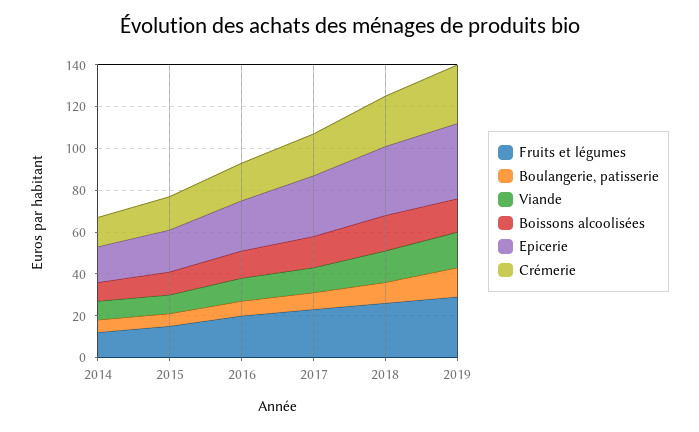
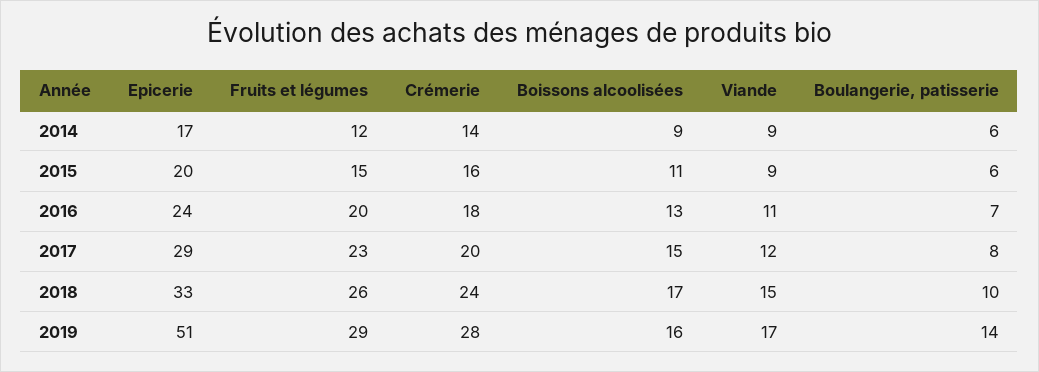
  {
    "Fruits et légumes": {
      "2014": 12,
      "2015": 15,
      "2016": 20,
      "2017": 23,
      "2018": 26,
      "2019": 29
    },
    "Boulangerie, patisserie": {
      "2014": 6,
      "2015": 6,
      "2016": 7,
      "2017": 8,
      "2018": 10,
      "2019": 14
    },
    "Viande": {
      "2014": 9,
      "2015": 9,
      "2016": 11,
      "2017": 12,
      "2018": 15,
      "2019": 17
    },
    "Boissons alcoolisées": {
      "2014": 9,
      "2015": 11,
      "2016": 13,
      "2017": 15,
      "2018": 17,
      "2019": 16
    },
    "Epicerie": {
      "2014": 17,
      "2015": 20,
      "2016": 24,
      "2017": 29,
      "2018": 33,
-     "2019": 35
+     "2019": 51
    },
    "Crémerie": {
      "2014": 14,
      "2015": 16,
      "2016": 18,
      "2017": 20,
      "2018": 24,
      "2019": 28
    }
  }

